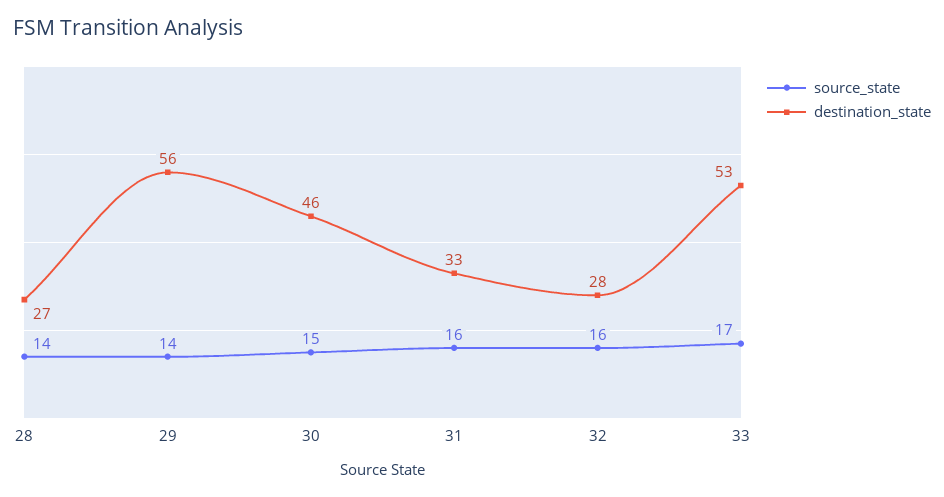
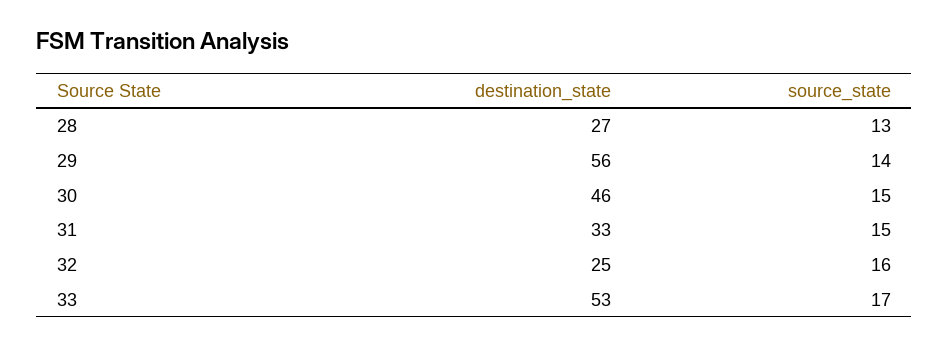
  {
    "source_state": {
-     "28": 14,
+     "28": 13,
      "29": 14,
      "30": 15,
-     "31": 16,
+     "31": 15,
      "32": 16,
      "33": 17
    },
    "destination_state": {
      "28": 27,
      "29": 56,
      "30": 46,
      "31": 33,
-     "32": 28,
+     "32": 25,
      "33": 53
    }
  }

